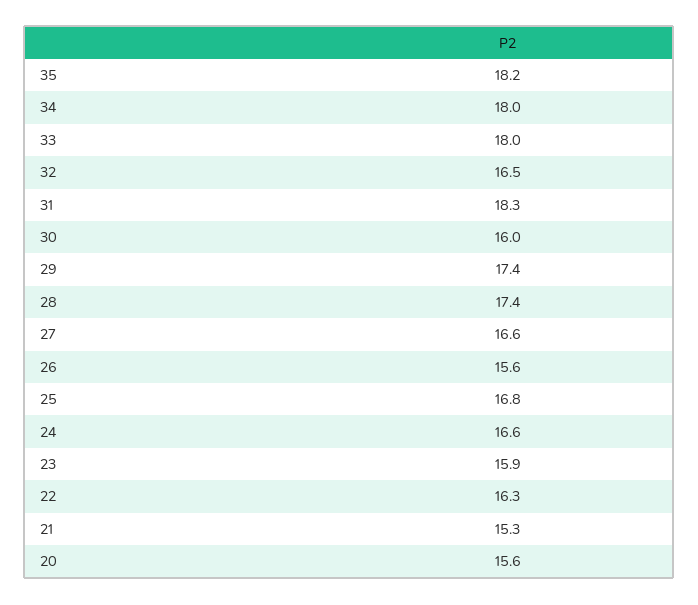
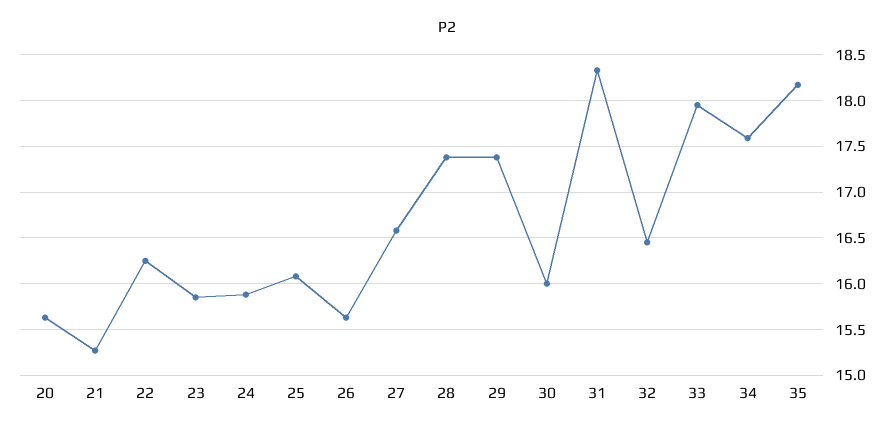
  {
    "35": 18.2,
-   "34": 18,
+   "34": 17.6,
    "33": 18,
    "32": 16.5,
    "31": 18.3,
    "30": 16,
    "29": 17.4,
    "28": 17.4,
    "27": 16.6,
    "26": 15.6,
-   "25": 16.8,
+   "25": 16.1,
-   "24": 16.6,
+   "24": 15.9,
    "23": 15.9,
    "22": 16.3,
    "21": 15.3,
    "20": 15.6
  }

